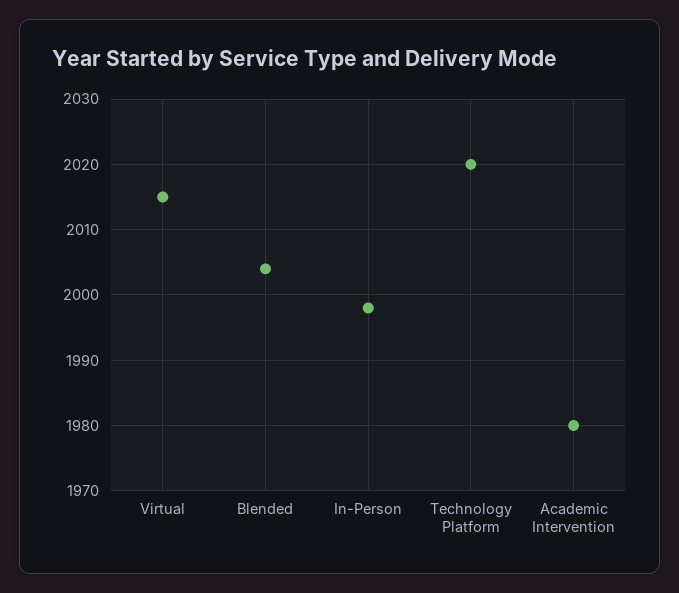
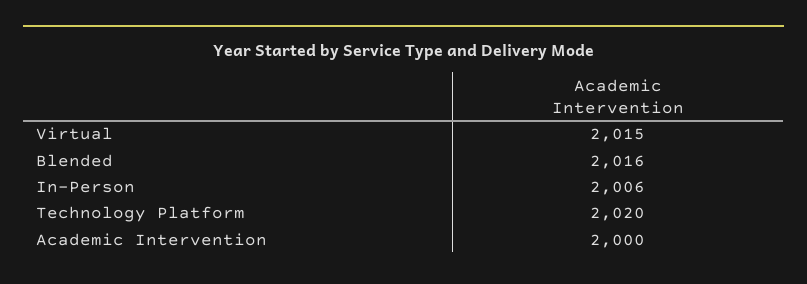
  {
    "Virtual": 2015,
-   "Blended": 2004,
+   "Blended": 2016,
-   "In-Person": 1998,
+   "In-Person": 2006,
    "Technology Platform": 2020,
-   "Academic Intervention": 1980
+   "Academic Intervention": 2000
  }

